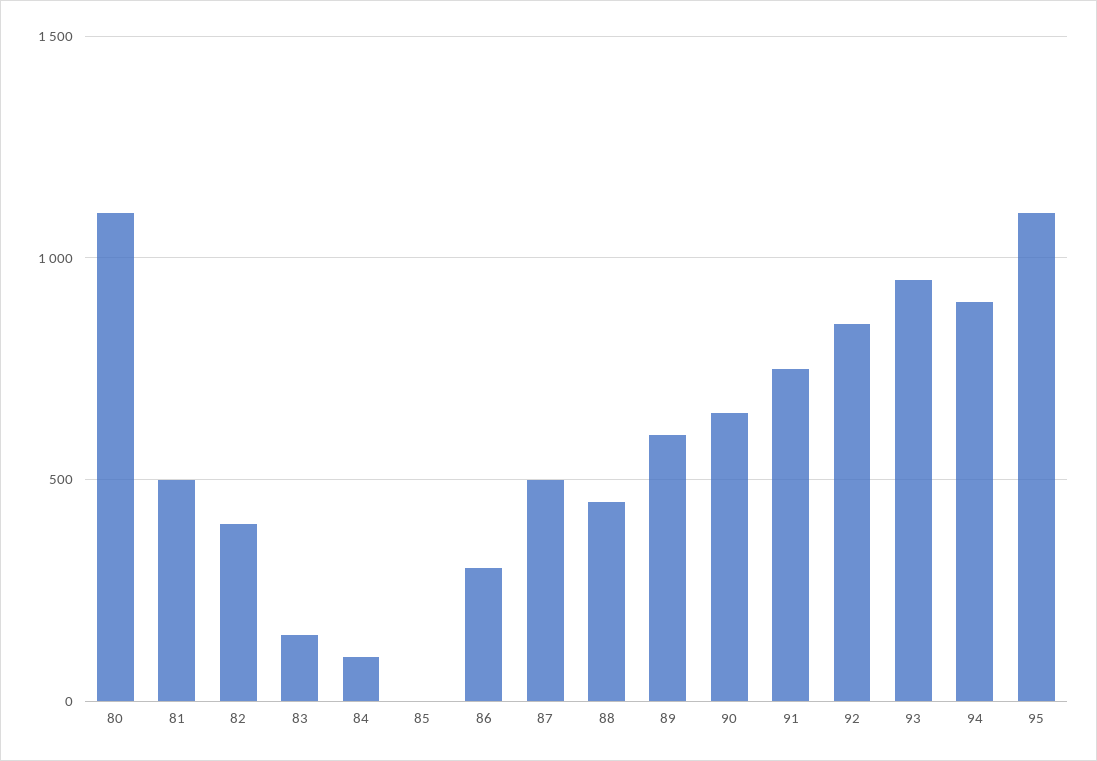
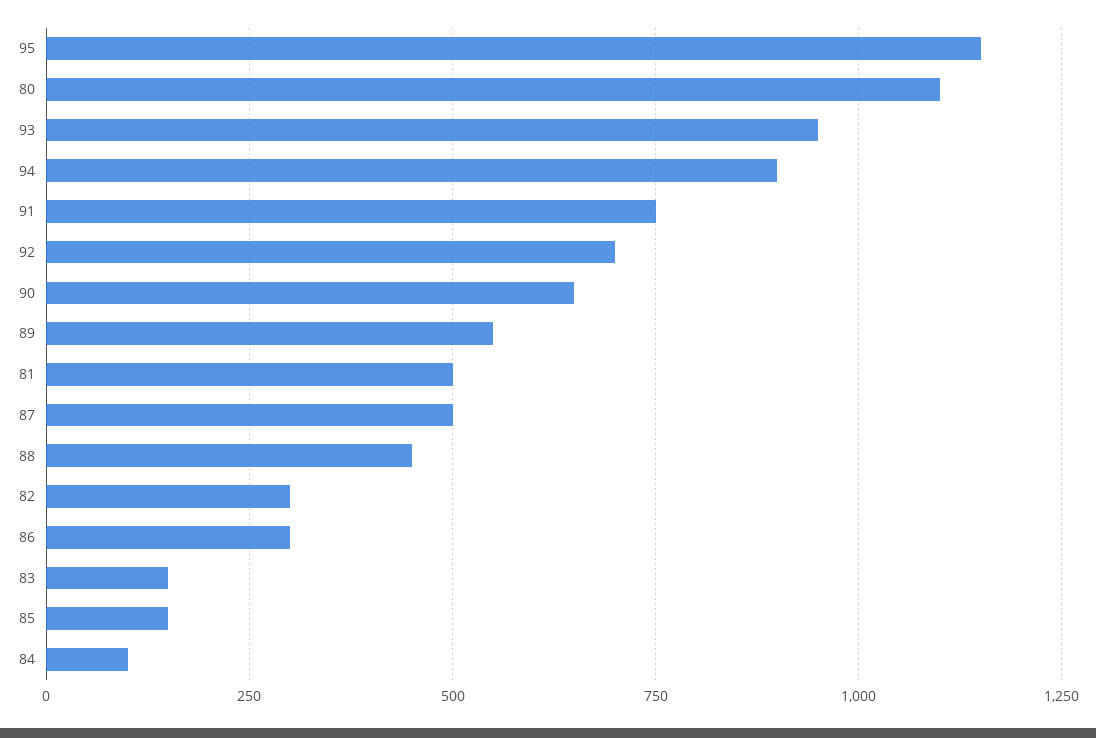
  {
    "80": 1100,
    "81": 500,
-   "82": 400,
+   "82": 300,
    "83": 150,
    "84": 100,
-   "85": 0,
+   "85": 150,
    "86": 300,
    "87": 500,
    "88": 450,
-   "89": 600,
+   "89": 550,
    "90": 650,
    "91": 750,
-   "92": 850,
+   "92": 700,
    "93": 950,
    "94": 900,
-   "95": 1100
+   "95": 1150
  }

